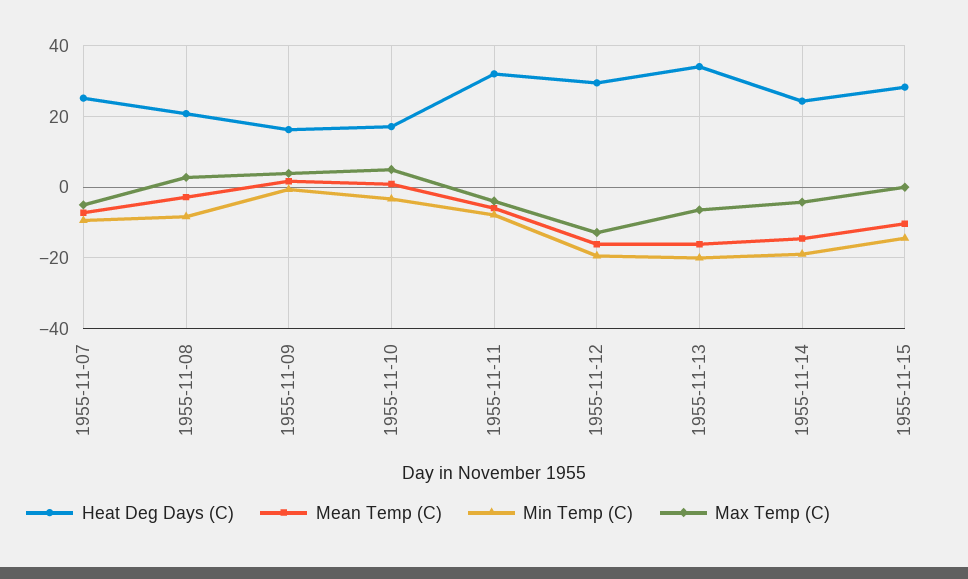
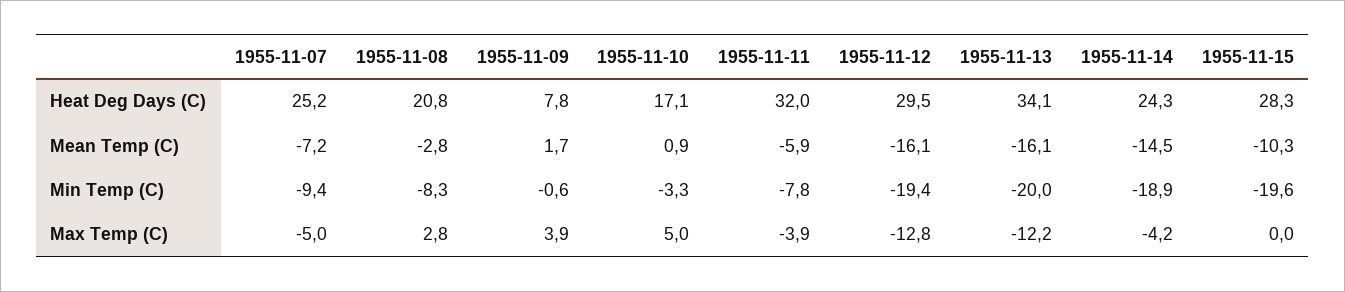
  {
    "Heat Deg Days (C)": {
      "1955-11-07": 25.2,
      "1955-11-08": 20.8,
-     "1955-11-09": 16,
+     "1955-11-09": 7.8,
      "1955-11-10": 17.1,
      "1955-11-11": 32,
      "1955-11-12": 29.5,
      "1955-11-13": 34.1,
      "1955-11-14": 24.3,
      "1955-11-15": 28.3
    },
    "Mean Temp (C)": {
      "1955-11-07": -7.2,
      "1955-11-08": -2.8,
      "1955-11-09": 1.7,
      "1955-11-10": 0.9,
      "1955-11-11": -5.9,
      "1955-11-12": -16.1,
      "1955-11-13": -16.1,
      "1955-11-14": -14.5,
      "1955-11-15": -10.3
    },
    "Min Temp (C)": {
      "1955-11-07": -9.4,
      "1955-11-08": -8.3,
      "1955-11-09": -0.6,
      "1955-11-10": -3.3,
      "1955-11-11": -7.8,
      "1955-11-12": -19.4,
      "1955-11-13": -20,
      "1955-11-14": -18.9,
-     "1955-11-15": -14
+     "1955-11-15": -19.6
    },
    "Max Temp (C)": {
      "1955-11-07": -5,
      "1955-11-08": 2.8,
      "1955-11-09": 3.9,
      "1955-11-10": 5,
      "1955-11-11": -3.9,
      "1955-11-12": -12.8,
-     "1955-11-13": -6,
+     "1955-11-13": -12.2,
      "1955-11-14": -4.2,
      "1955-11-15": 0
    }
  }

